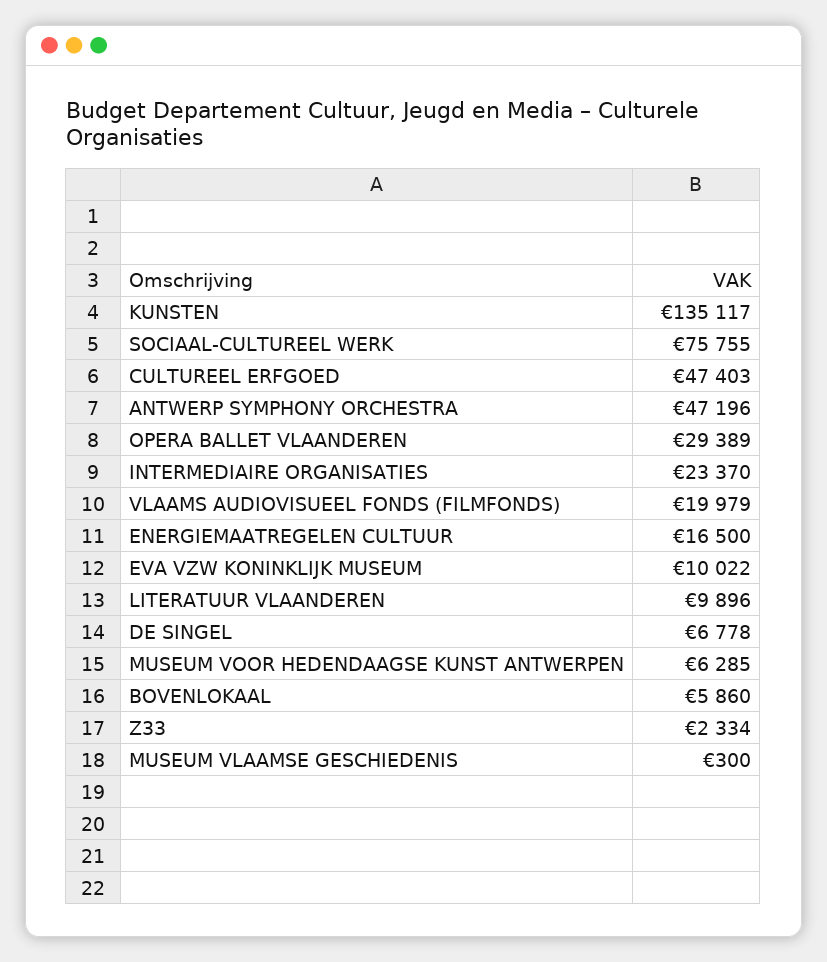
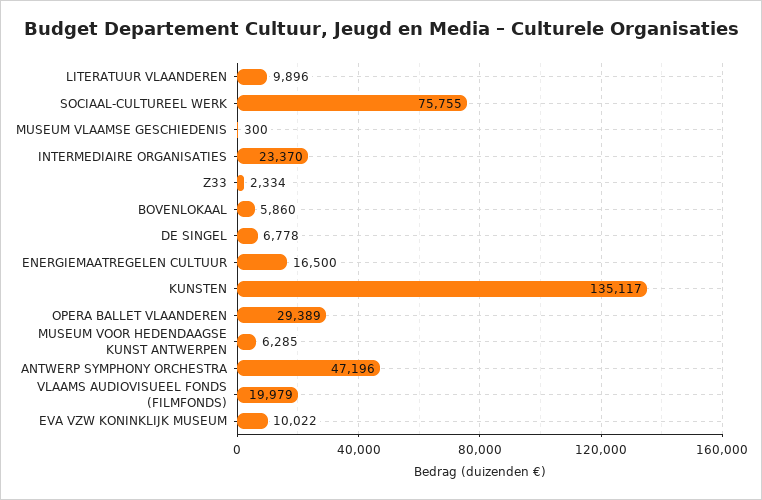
  {
    "KUNSTEN": 135117,
    "SOCIAAL-CULTUREEL WERK": 75755,
-   "CULTUREEL ERFGOED": 47403,
    "ANTWERP SYMPHONY ORCHESTRA": 47196,
    "OPERA BALLET VLAANDEREN": 29389,
    "INTERMEDIAIRE ORGANISATIES": 23370,
    "VLAAMS AUDIOVISUEEL FONDS (FILMFONDS)": 19979,
    "ENERGIEMAATREGELEN CULTUUR": 16500,
    "EVA VZW KONINKLIJK MUSEUM": 10022,
    "LITERATUUR VLAANDEREN": 9896,
    "DE SINGEL": 6778,
    "MUSEUM VOOR HEDENDAAGSE KUNST ANTWERPEN": 6285,
    "BOVENLOKAAL": 5860,
    "Z33": 2334,
    "MUSEUM VLAAMSE GESCHIEDENIS": 300
  }

